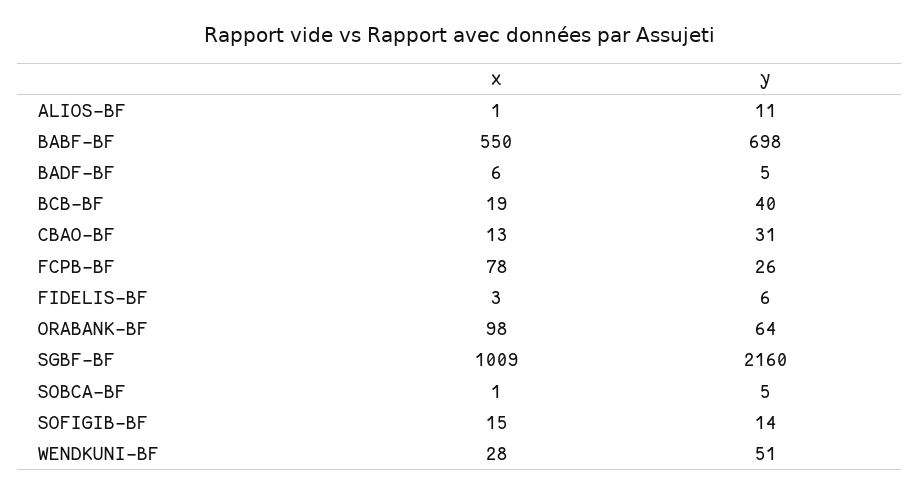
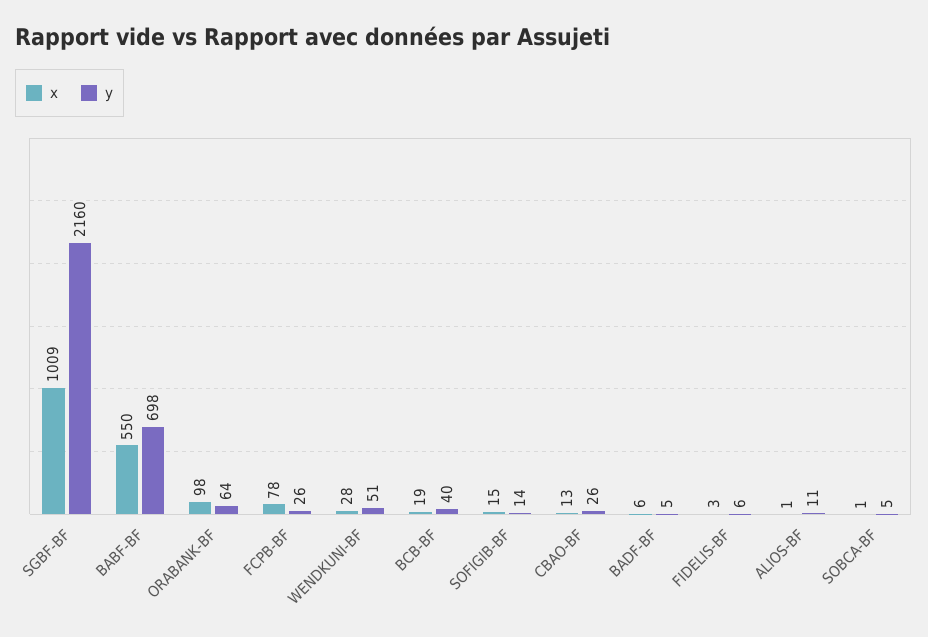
  {
    "x": {
      "ALIOS-BF": 1,
      "BABF-BF": 550,
      "BADF-BF": 6,
      "BCB-BF": 19,
      "CBAO-BF": 13,
      "FCPB-BF": 78,
      "FIDELIS-BF": 3,
      "ORABANK-BF": 98,
      "SGBF-BF": 1009,
      "SOBCA-BF": 1,
      "SOFIGIB-BF": 15,
      "WENDKUNI-BF": 28
    },
    "y": {
      "ALIOS-BF": 11,
      "BABF-BF": 698,
      "BADF-BF": 5,
      "BCB-BF": 40,
-     "CBAO-BF": 31,
+     "CBAO-BF": 26,
      "FCPB-BF": 26,
      "FIDELIS-BF": 6,
      "ORABANK-BF": 64,
      "SGBF-BF": 2160,
      "SOBCA-BF": 5,
      "SOFIGIB-BF": 14,
      "WENDKUNI-BF": 51
    }
  }

